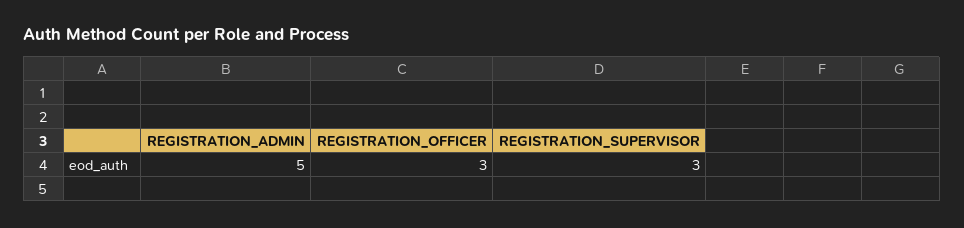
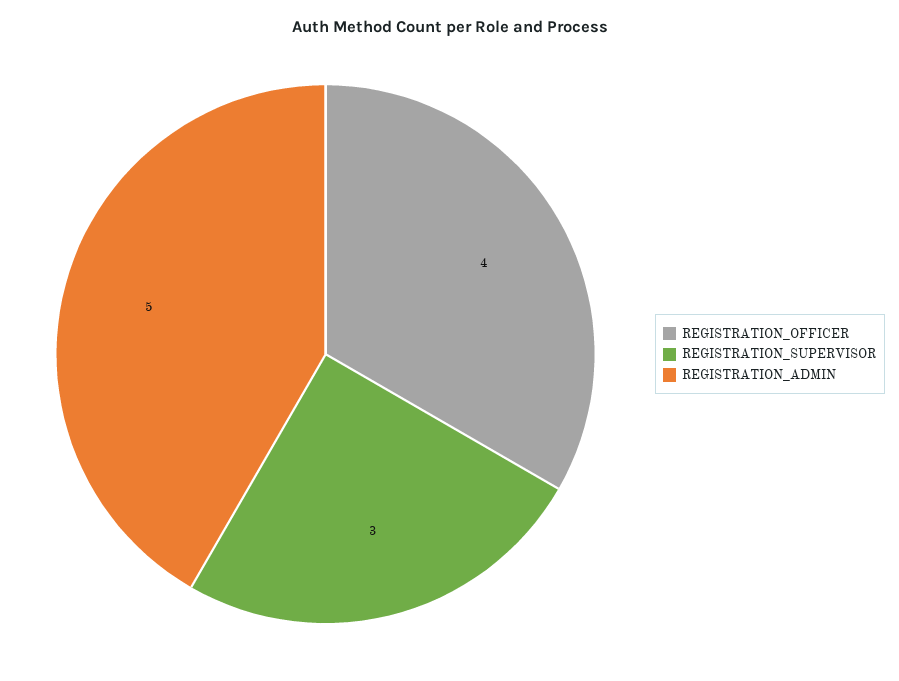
  {
    "REGISTRATION_ADMIN": 5,
-   "REGISTRATION_OFFICER": 3,
+   "REGISTRATION_OFFICER": 4,
    "REGISTRATION_SUPERVISOR": 3
  }

